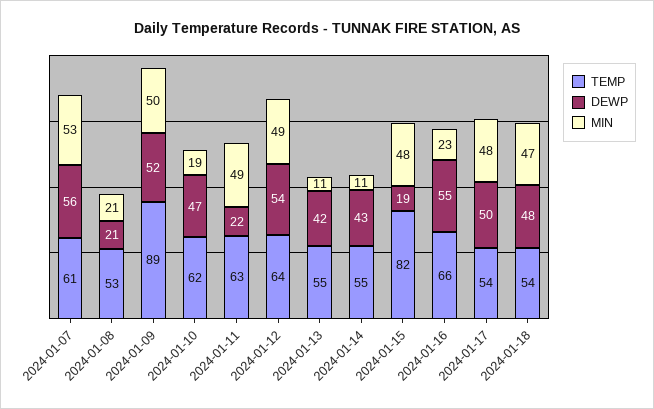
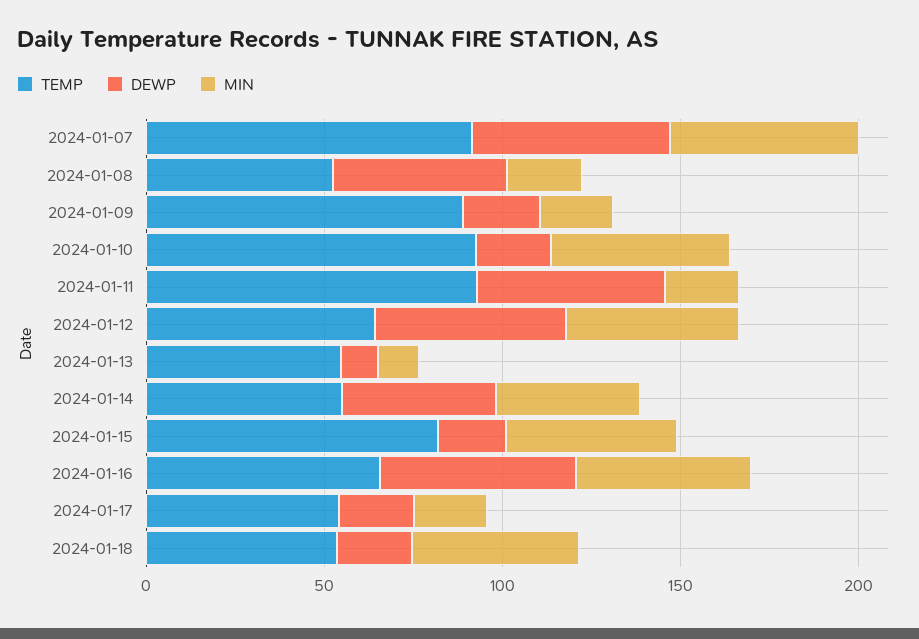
  {
    "TEMP": {
-     "2024-01-07": 61,
+     "2024-01-07": 90,
      "2024-01-08": 53,
      "2024-01-09": 89,
-     "2024-01-10": 62,
+     "2024-01-10": 90,
-     "2024-01-11": 63,
+     "2024-01-11": 90,
      "2024-01-12": 64,
      "2024-01-13": 55,
      "2024-01-14": 55,
      "2024-01-15": 82,
      "2024-01-16": 66,
      "2024-01-17": 54,
      "2024-01-18": 54
    },
    "DEWP": {
      "2024-01-07": 56,
-     "2024-01-08": 21,
+     "2024-01-08": 50,
-     "2024-01-09": 52,
+     "2024-01-09": 20,
-     "2024-01-10": 47,
+     "2024-01-10": 20,
-     "2024-01-11": 22,
+     "2024-01-11": 50,
      "2024-01-12": 54,
-     "2024-01-13": 42,
+     "2024-01-13": 10,
      "2024-01-14": 43,
      "2024-01-15": 19,
      "2024-01-16": 55,
-     "2024-01-17": 50,
+     "2024-01-17": 20,
-     "2024-01-18": 48
+     "2024-01-18": 20
    },
    "MIN": {
      "2024-01-07": 53,
      "2024-01-08": 21,
-     "2024-01-09": 50,
+     "2024-01-09": 20,
-     "2024-01-10": 19,
+     "2024-01-10": 50,
-     "2024-01-11": 49,
+     "2024-01-11": 20,
      "2024-01-12": 49,
      "2024-01-13": 11,
-     "2024-01-14": 11,
+     "2024-01-14": 40,
      "2024-01-15": 48,
-     "2024-01-16": 23,
+     "2024-01-16": 50,
-     "2024-01-17": 48,
+     "2024-01-17": 20,
      "2024-01-18": 47
    }
  }

